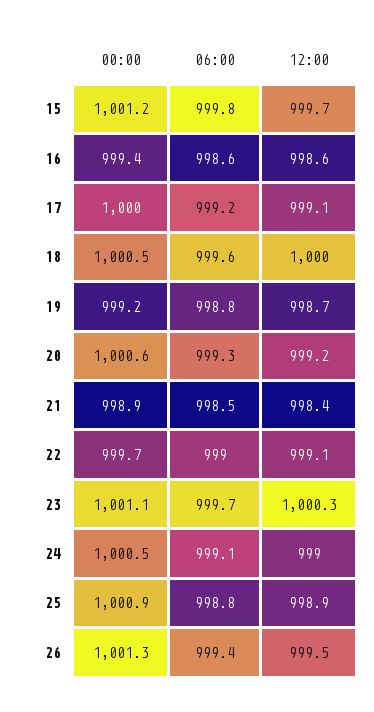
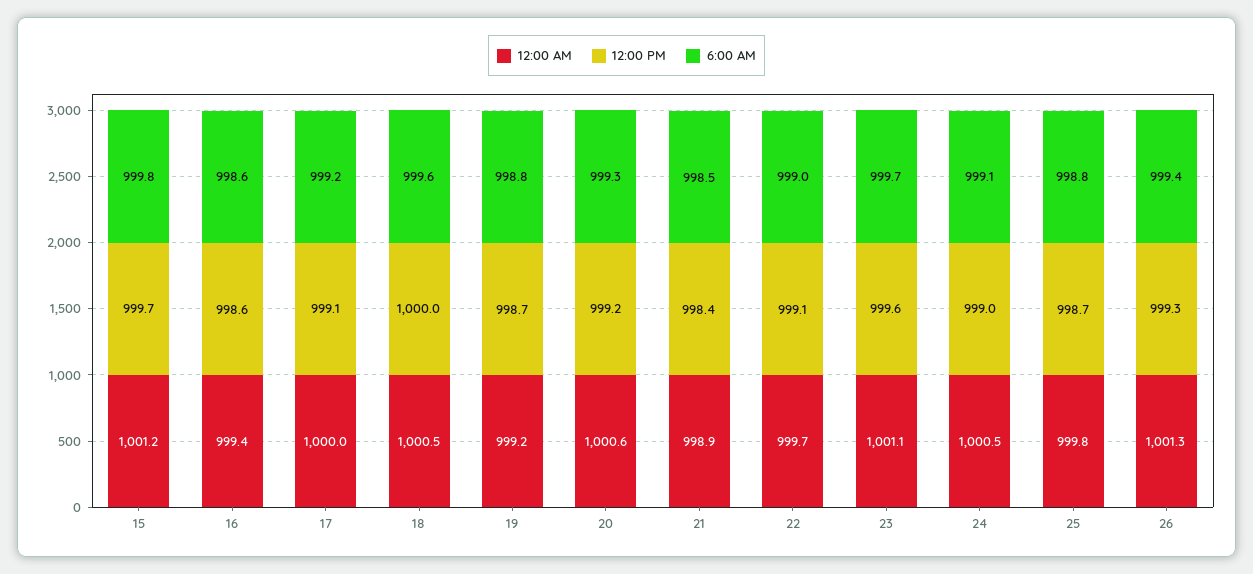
  {
    "00:00": {
      "15": 1001.2,
      "16": 999.4,
      "17": 1000,
      "18": 1000.5,
      "19": 999.2,
      "20": 1000.6,
      "21": 998.9,
      "22": 999.7,
      "23": 1001.1,
      "24": 1000.5,
-     "25": 1000.9,
+     "25": 999.8,
      "26": 1001.3
    },
    "06:00": {
      "15": 999.8,
      "16": 998.6,
      "17": 999.2,
      "18": 999.6,
      "19": 998.8,
      "20": 999.3,
      "21": 998.5,
      "22": 999,
      "23": 999.7,
      "24": 999.1,
      "25": 998.8,
      "26": 999.4
    },
    "12:00": {
      "15": 999.7,
      "16": 998.6,
      "17": 999.1,
      "18": 1000,
      "19": 998.7,
      "20": 999.2,
      "21": 998.4,
      "22": 999.1,
-     "23": 1000.3,
+     "23": 999.6,
      "24": 999,
-     "25": 998.9,
+     "25": 998.7,
-     "26": 999.5
+     "26": 999.3
    }
  }

